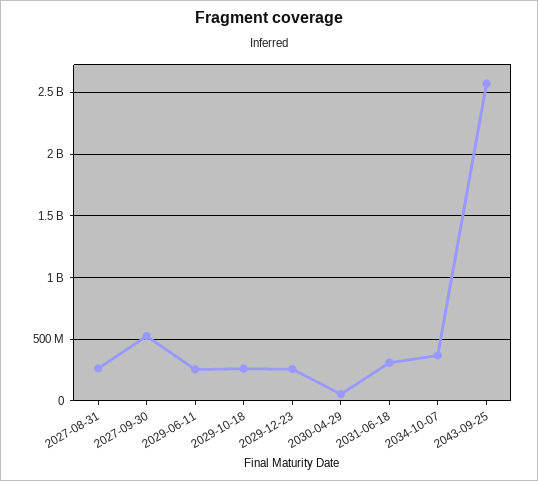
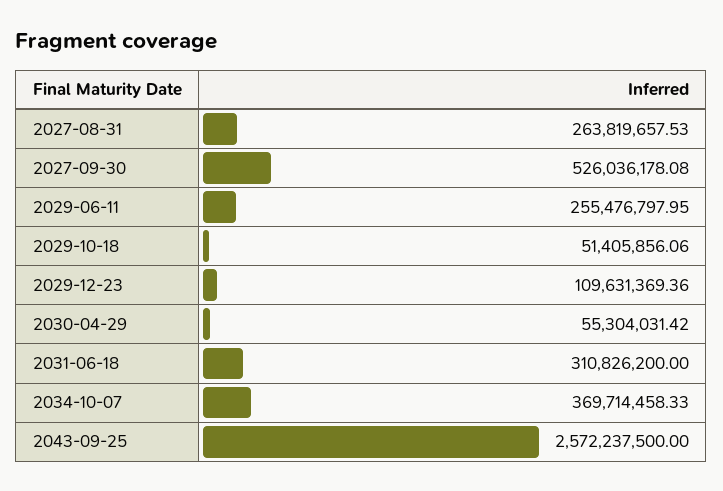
  {
    "2027-08-31": 263819657.53,
    "2027-09-30": 526036178.08,
    "2029-06-11": 255476797.95,
-   "2029-10-18": 250000000,
+   "2029-10-18": 51405856.06,
-   "2029-12-23": 250000000,
+   "2029-12-23": 109631369.36,
    "2030-04-29": 55304031.42,
    "2031-06-18": 310826200,
    "2034-10-07": 369714458.33,
    "2043-09-25": 2572237500
  }

